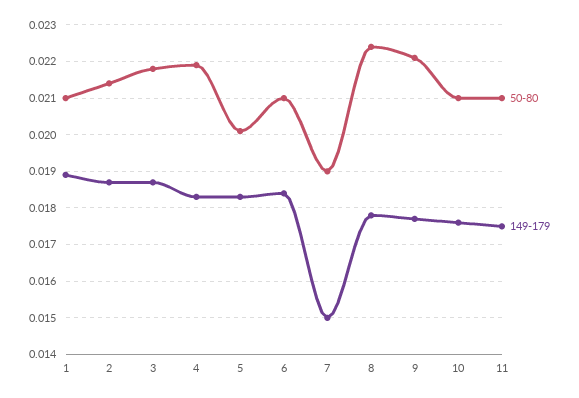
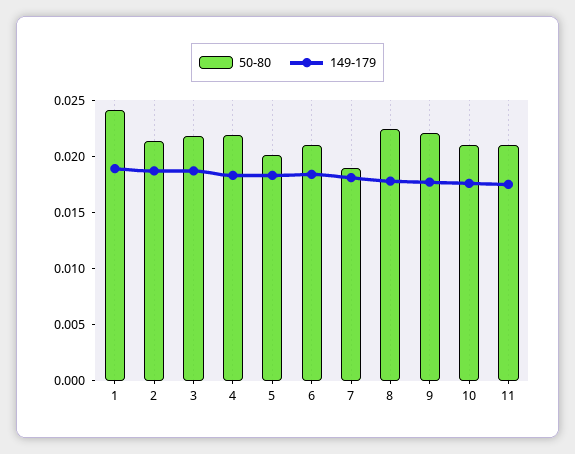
  {
    "50-80": {
-     "1": 0.021,
+     "1": 0.024,
      "2": 0.0215,
      "3": 0.022,
      "4": 0.022,
      "5": 0.02,
      "6": 0.021,
      "7": 0.019,
      "8": 0.0225,
      "9": 0.022,
      "10": 0.021,
      "11": 0.021
    },
    "149-179": {
      "1": 0.019,
      "2": 0.0185,
      "3": 0.0185,
      "4": 0.0185,
      "5": 0.0185,
      "6": 0.0185,
-     "7": 0.015,
+     "7": 0.018,
      "8": 0.018,
      "9": 0.0175,
      "10": 0.0175,
      "11": 0.0175
    }
  }

